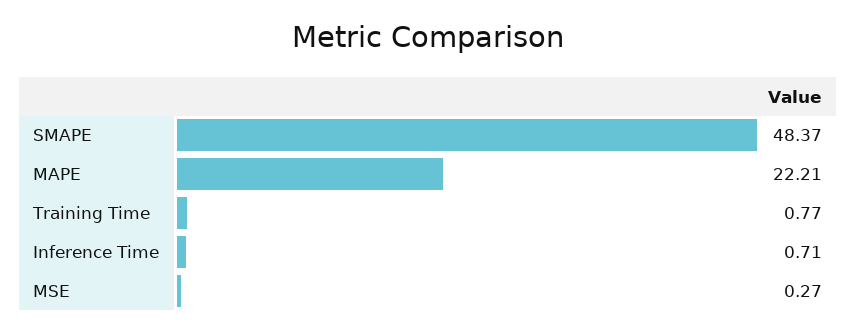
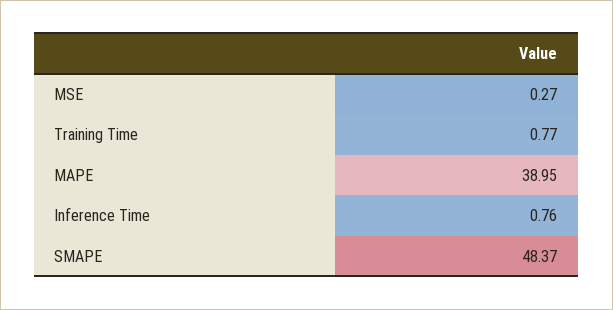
  {
    "SMAPE": 48.37,
-   "MAPE": 22.21,
+   "MAPE": 38.95,
    "Training Time": 0.77,
-   "Inference Time": 0.71,
+   "Inference Time": 0.76,
    "MSE": 0.27
  }

